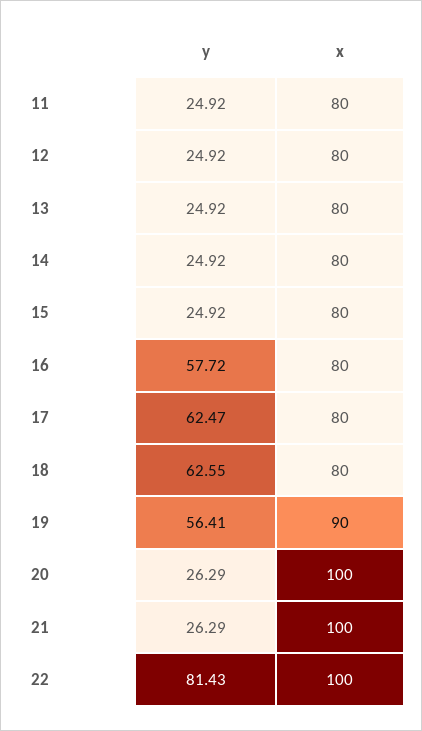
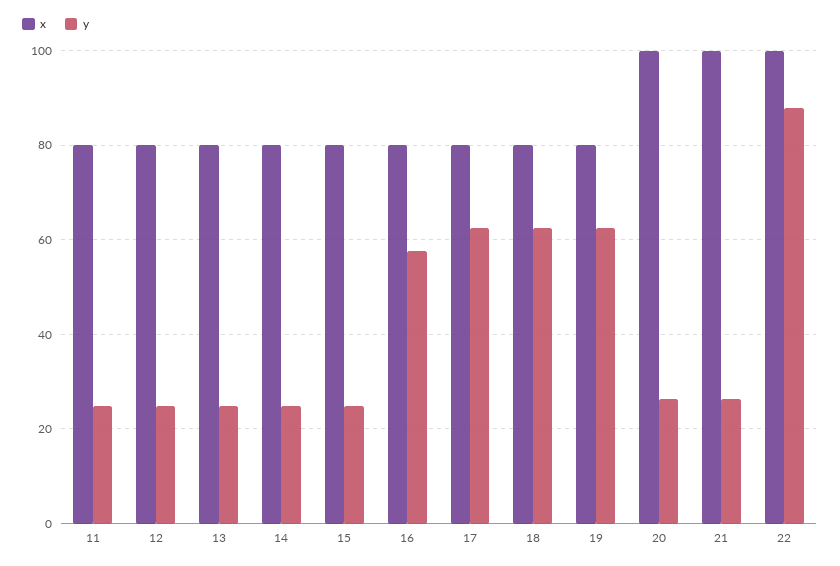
  {
    "y": {
      "11": 24.92,
      "12": 24.92,
      "13": 24.92,
      "14": 24.92,
      "15": 24.92,
      "16": 57.72,
      "17": 62.47,
      "18": 62.55,
-     "19": 56.41,
+     "19": 62,
      "20": 26.29,
      "21": 26.29,
-     "22": 81.43
+     "22": 88
    },
    "x": {
      "11": 80,
      "12": 80,
      "13": 80,
      "14": 80,
      "15": 80,
      "16": 80,
      "17": 80,
      "18": 80,
-     "19": 90,
+     "19": 80,
      "20": 100,
      "21": 100,
      "22": 100
    }
  }

